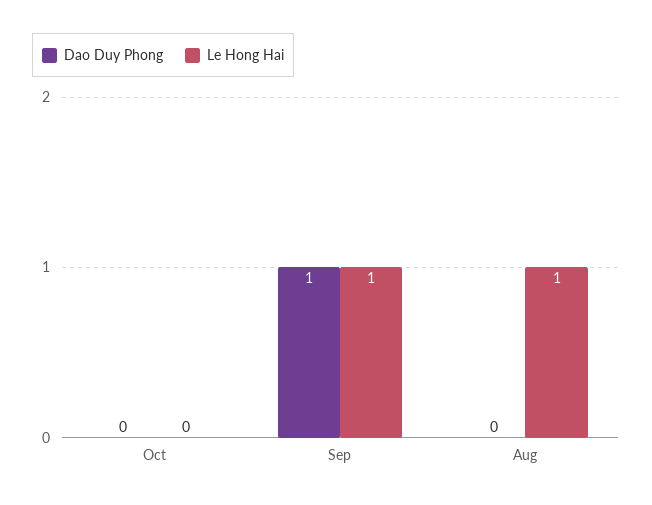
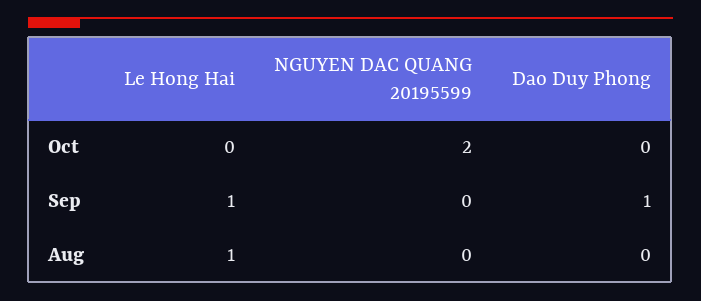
  {
    "Dao Duy Phong": {
      "Oct": 0,
      "Sep": 1,
      "Aug": 0
    },
    "Le Hong Hai": {
      "Oct": 0,
      "Sep": 1,
      "Aug": 1
-   }
+   },
+   "NGUYEN DAC QUANG 20195599": {
+     "Oct": 2,
+     "Sep": 0,
+     "Aug": 0
+   }
  }

